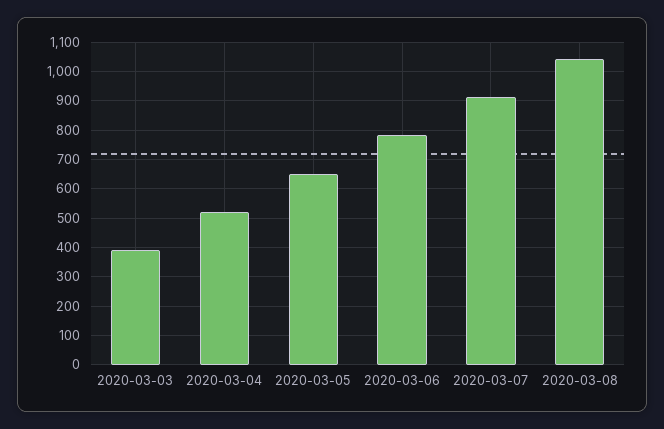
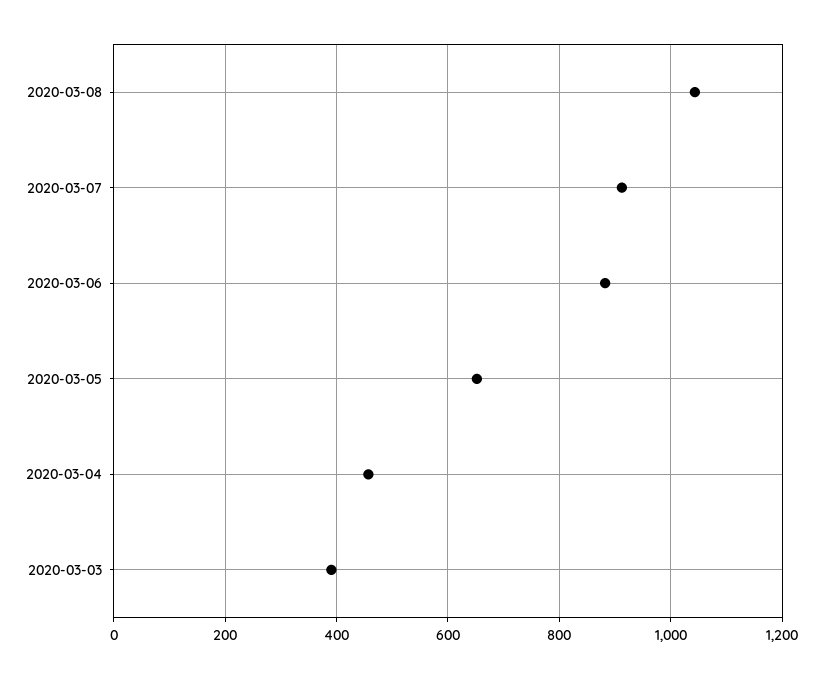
  {
    "2020-03-03": 400,
-   "2020-03-04": 525,
+   "2020-03-04": 460,
    "2020-03-05": 660,
-   "2020-03-06": 775,
+   "2020-03-06": 880,
    "2020-03-07": 920,
    "2020-03-08": 1040
  }

